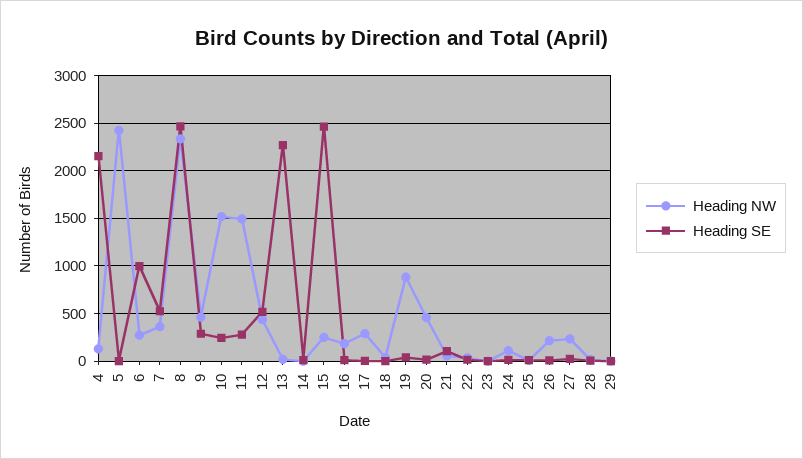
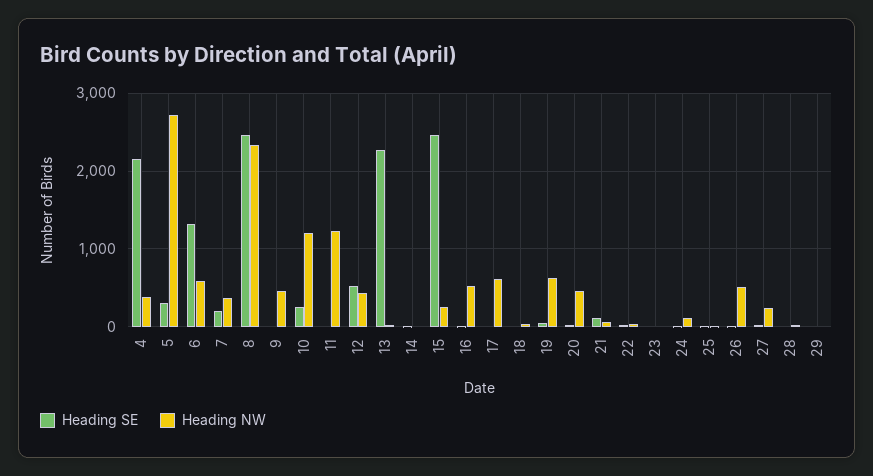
  {
    "Heading NW": {
-     "4": 100,
+     "4": 400,
-     "5": 2400,
+     "5": 2700,
-     "6": 300,
+     "6": 600,
      "7": 400,
      "8": 2300,
      "9": 500,
-     "10": 1500,
+     "10": 1200,
-     "11": 1500,
+     "11": 1200,
      "12": 400,
      "13": 0,
      "14": 0,
      "15": 300,
-     "16": 200,
+     "16": 500,
-     "17": 300,
+     "17": 600,
      "18": 0,
-     "19": 900,
+     "19": 600,
      "20": 500,
      "21": 100,
      "22": 0,
      "23": 0,
      "24": 100,
      "25": 0,
-     "26": 200,
+     "26": 500,
      "27": 200,
      "28": 0,
      "29": 0
    },
    "Heading SE": {
      "4": 2200,
-     "5": 0,
+     "5": 300,
-     "6": 1000,
+     "6": 1300,
-     "7": 500,
+     "7": 200,
      "8": 2500,
-     "9": 300,
+     "9": 0,
      "10": 200,
-     "11": 300,
+     "11": 0,
      "12": 500,
      "13": 2300,
      "14": 0,
      "15": 2500,
      "16": 0,
      "17": 0,
      "18": 0,
      "19": 0,
      "20": 0,
      "21": 100,
      "22": 0,
      "23": 0,
      "24": 0,
      "25": 0,
      "26": 0,
      "27": 0,
      "28": 0,
      "29": 0
    }
  }

